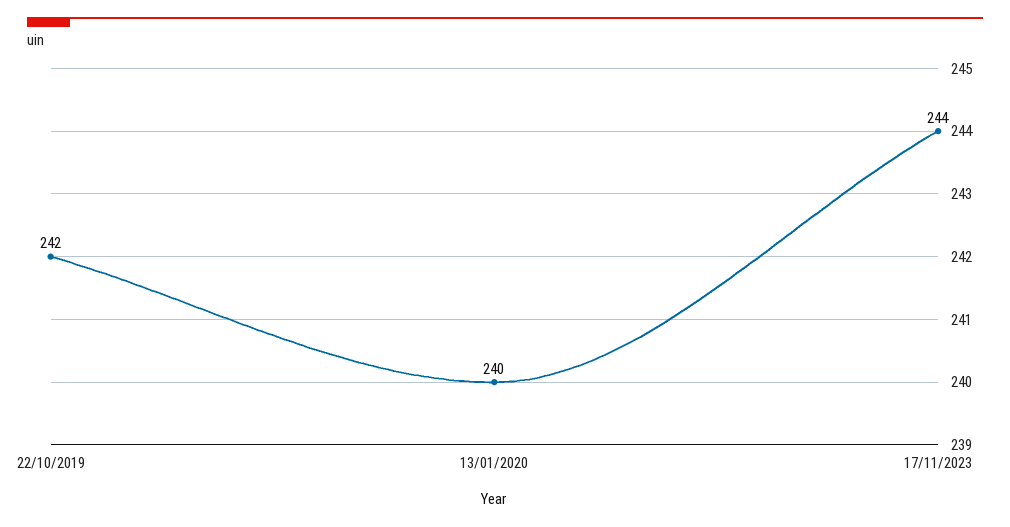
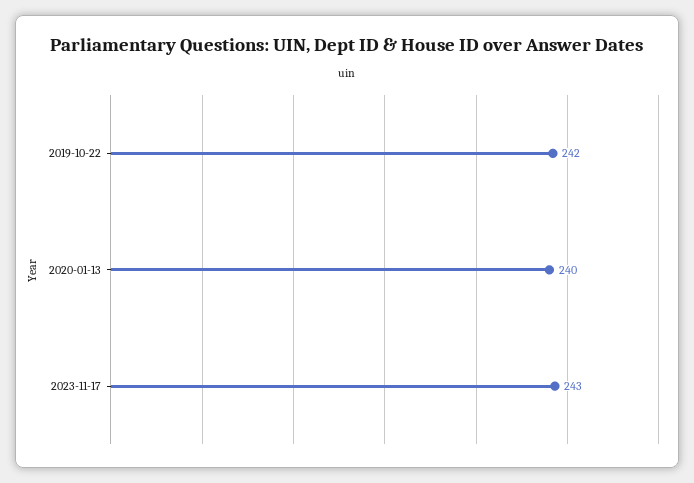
  {
    "22/10/2019": 242,
    "13/01/2020": 240,
-   "17/11/2023": 244
+   "17/11/2023": 243
  }

